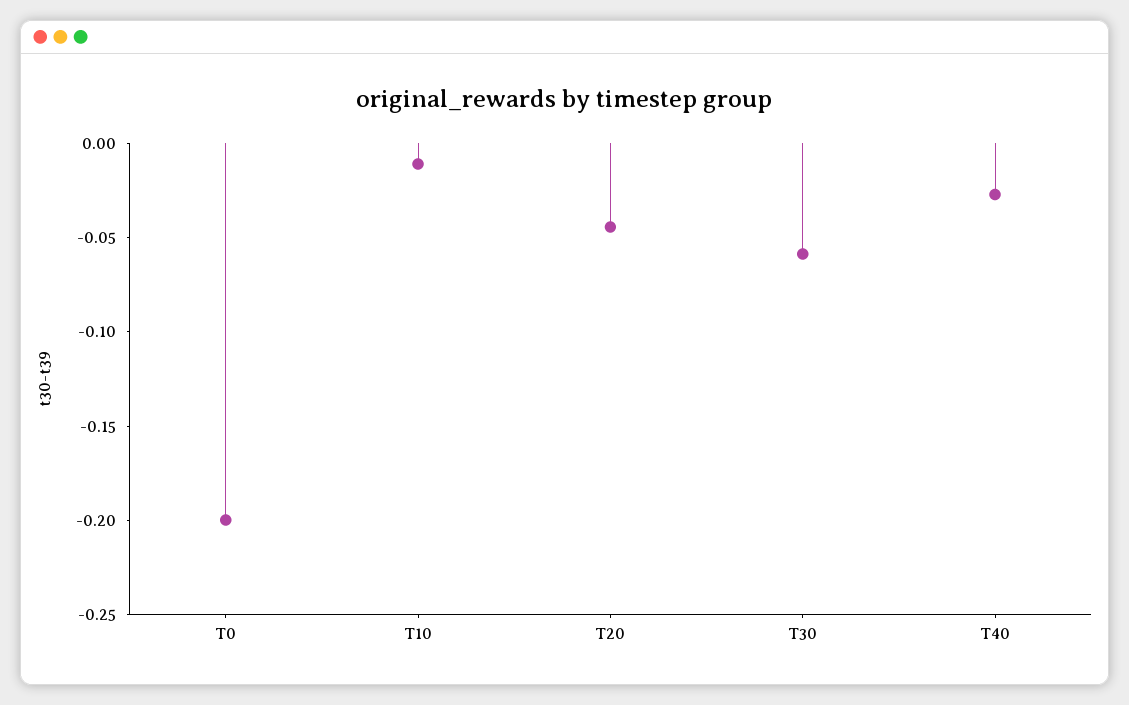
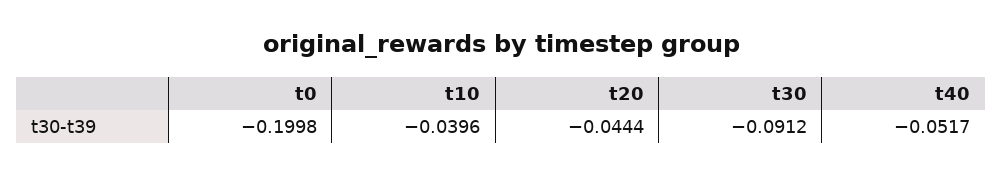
  {
    "T0": -0.1998,
-   "T10": -0.01,
+   "T10": -0.0396,
    "T20": -0.0444,
-   "T30": -0.06,
+   "T30": -0.0912,
-   "T40": -0.03
+   "T40": -0.0517
  }

